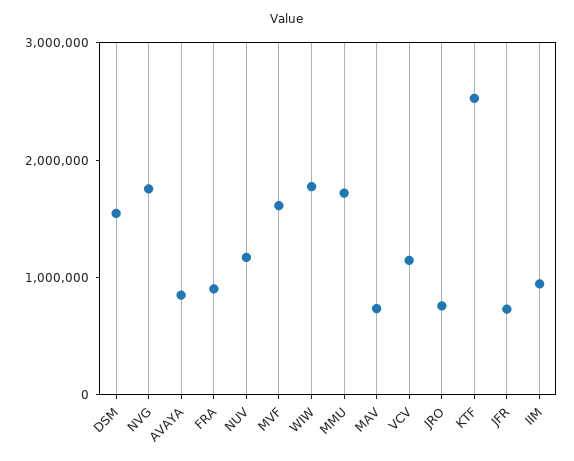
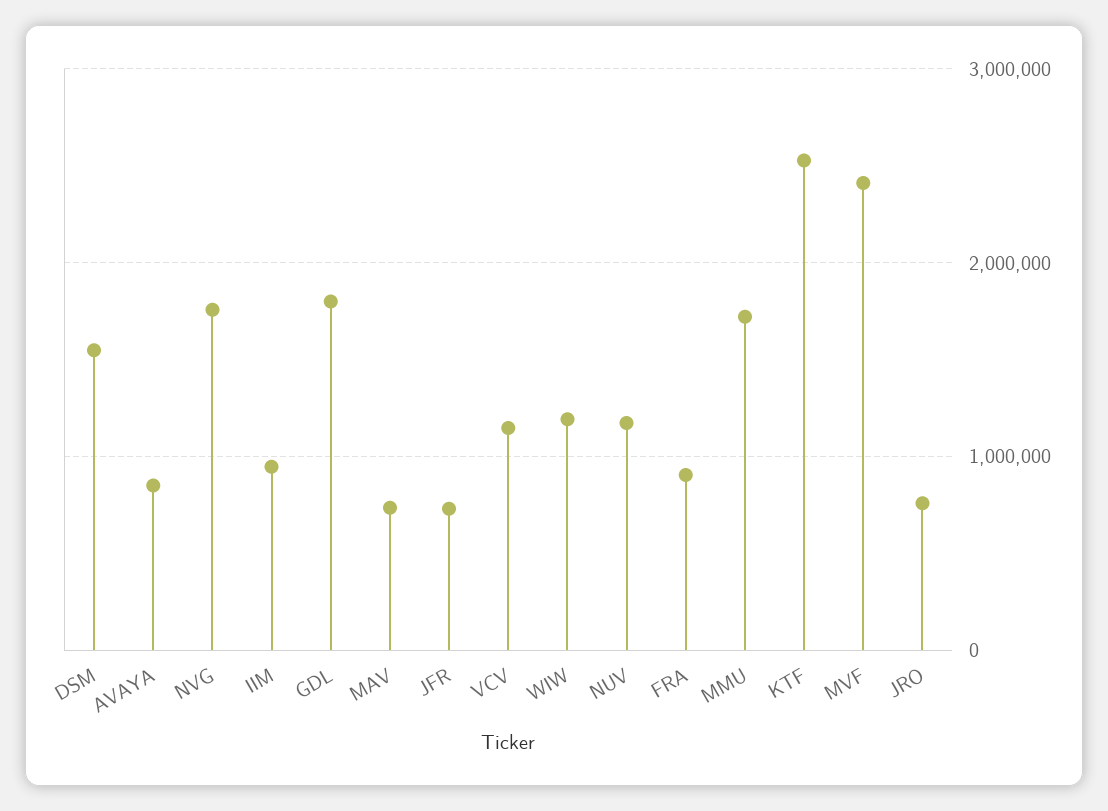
  {
    "DSM": 1500000,
    "NVG": 1800000,
    "AVAYA": 900000,
    "FRA": 900000,
    "NUV": 1200000,
-   "MVF": 1600000,
+   "MVF": 2400000,
-   "WIW": 1800000,
+   "WIW": 1200000,
    "MMU": 1700000,
    "MAV": 700000,
    "VCV": 1100000,
    "JRO": 800000,
    "KTF": 2500000,
    "JFR": 700000,
-   "IIM": 900000
+   "IIM": 900000,
+   "GDL": 1800000
  }

